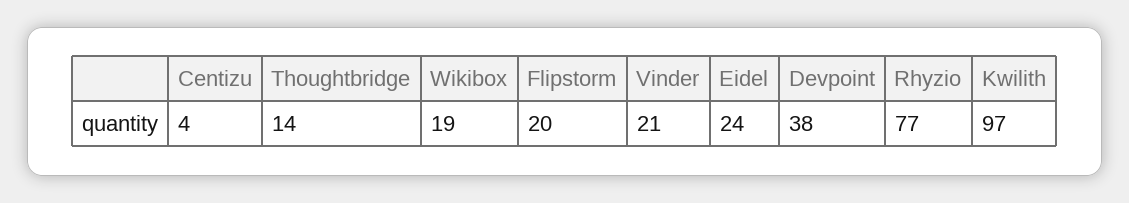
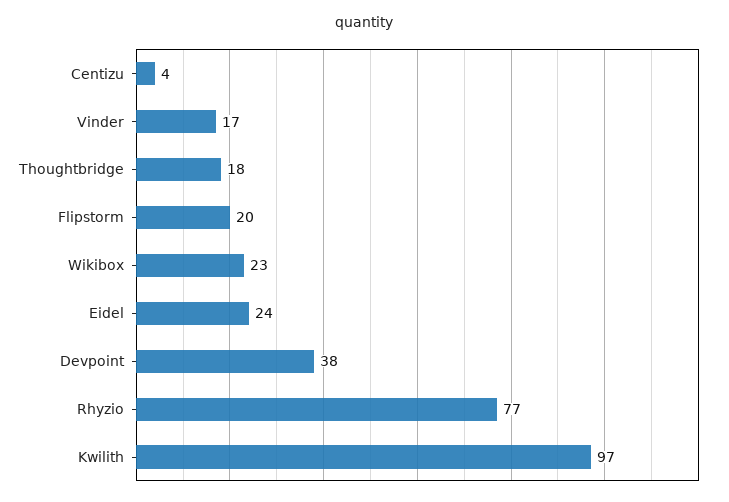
  {
    "Centizu": 4,
-   "Thoughtbridge": 14,
+   "Thoughtbridge": 18,
-   "Wikibox": 19,
+   "Wikibox": 23,
    "Flipstorm": 20,
-   "Vinder": 21,
+   "Vinder": 17,
    "Eidel": 24,
    "Devpoint": 38,
    "Rhyzio": 77,
    "Kwilith": 97
  }

